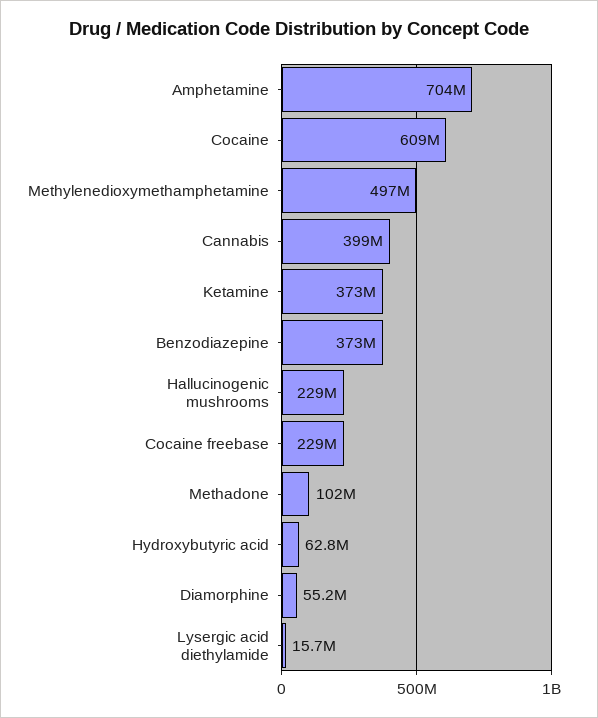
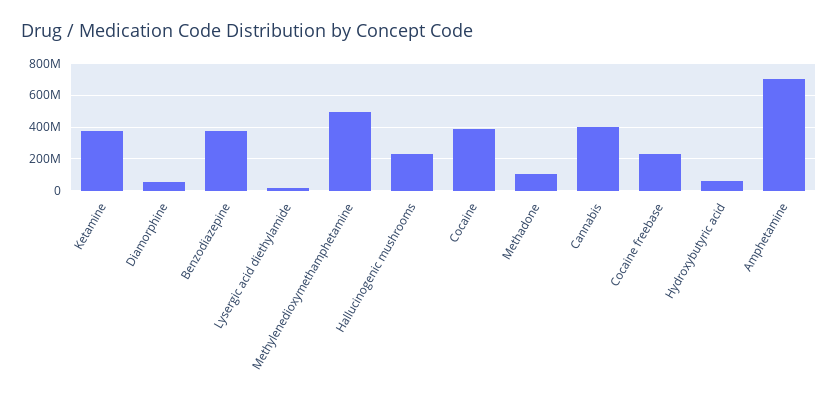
  {
    "Amphetamine": 704000000,
-   "Cocaine": 609000000,
+   "Cocaine": 400000000,
    "Methylenedioxymethamphetamine": 497000000,
    "Cannabis": 399000000,
    "Ketamine": 373000000,
    "Benzodiazepine": 373000000,
    "Hallucinogenic mushrooms": 229000000,
    "Cocaine freebase": 229000000,
    "Methadone": 102000000,
    "Hydroxybutyric acid": 62800000,
    "Diamorphine": 55200000,
    "Lysergic acid diethylamide": 15700000
  }

